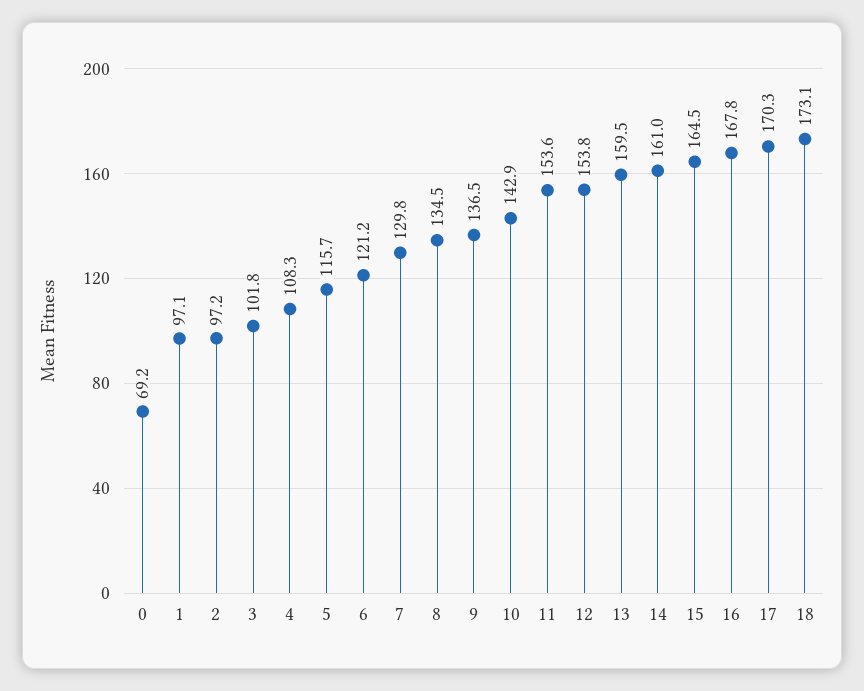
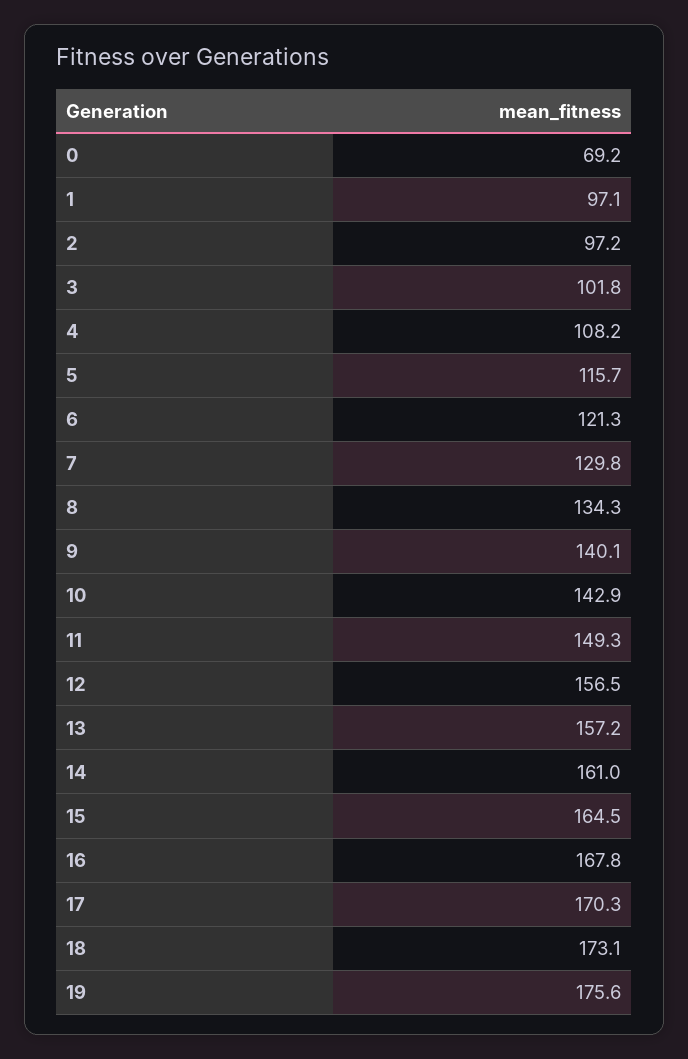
  {
    "0": 69.2,
    "1": 97.1,
    "2": 97.2,
    "3": 101.8,
-   "4": 108.3,
+   "4": 108.2,
    "5": 115.7,
-   "6": 121.2,
+   "6": 121.3,
    "7": 129.8,
-   "8": 134.5,
+   "8": 134.3,
-   "9": 136.5,
+   "9": 140.1,
    "10": 142.9,
-   "11": 153.6,
+   "11": 149.3,
-   "12": 153.8,
+   "12": 156.5,
-   "13": 159.5,
+   "13": 157.2,
    "14": 161,
    "15": 164.5,
    "16": 167.8,
    "17": 170.3,
-   "18": 173.1
+   "18": 173.1,
+   "19": 175.6
  }

